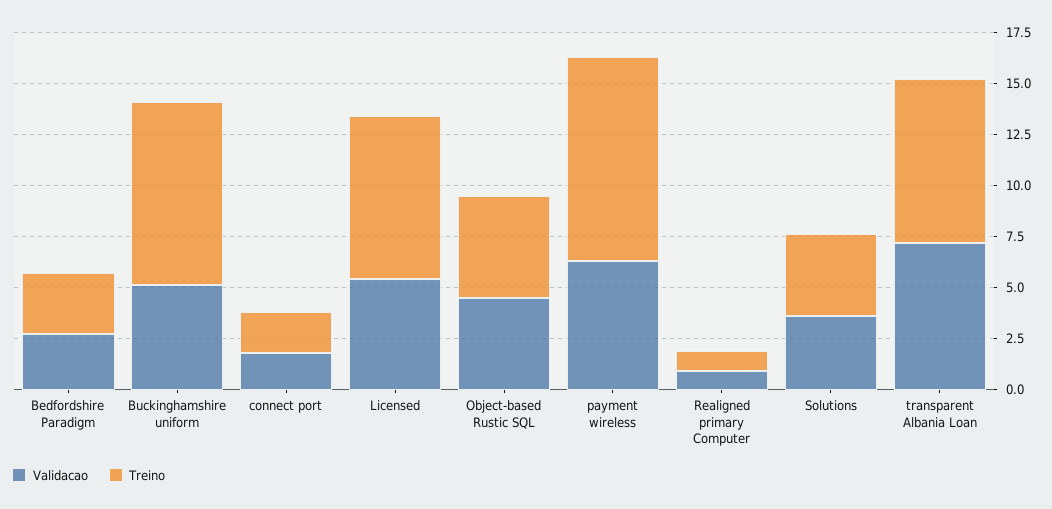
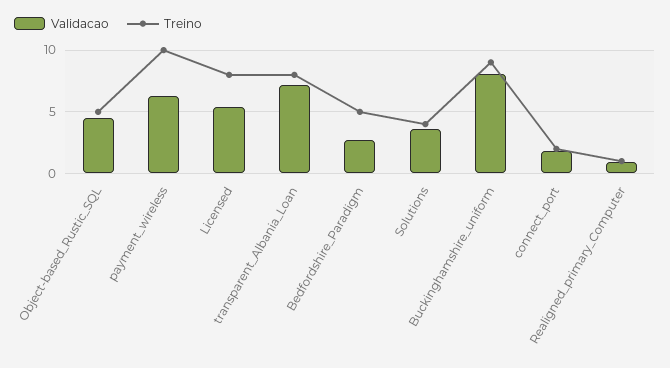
  {
    "Validacao": {
      "Bedfordshire Paradigm": 2.5,
-     "Buckinghamshire uniform": 5,
+     "Buckinghamshire uniform": 8,
      "connect port": 2,
      "Licensed": 5.5,
      "Object-based Rustic SQL": 4.5,
      "payment wireless": 6.5,
      "Realigned primary Computer": 1,
      "Solutions": 3.5,
      "transparent Albania Loan": 7
    },
    "Treino": {
-     "Bedfordshire Paradigm": 3,
+     "Bedfordshire Paradigm": 5,
      "Buckinghamshire uniform": 9,
      "connect port": 2,
      "Licensed": 8,
      "Object-based Rustic SQL": 5,
      "payment wireless": 10,
      "Realigned primary Computer": 1,
      "Solutions": 4,
      "transparent Albania Loan": 8
    }
  }

